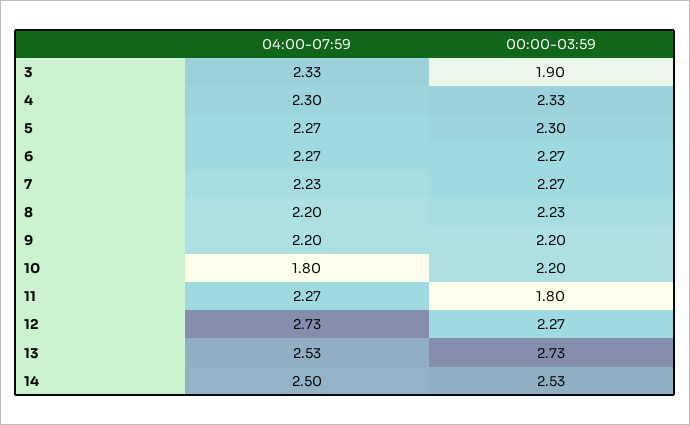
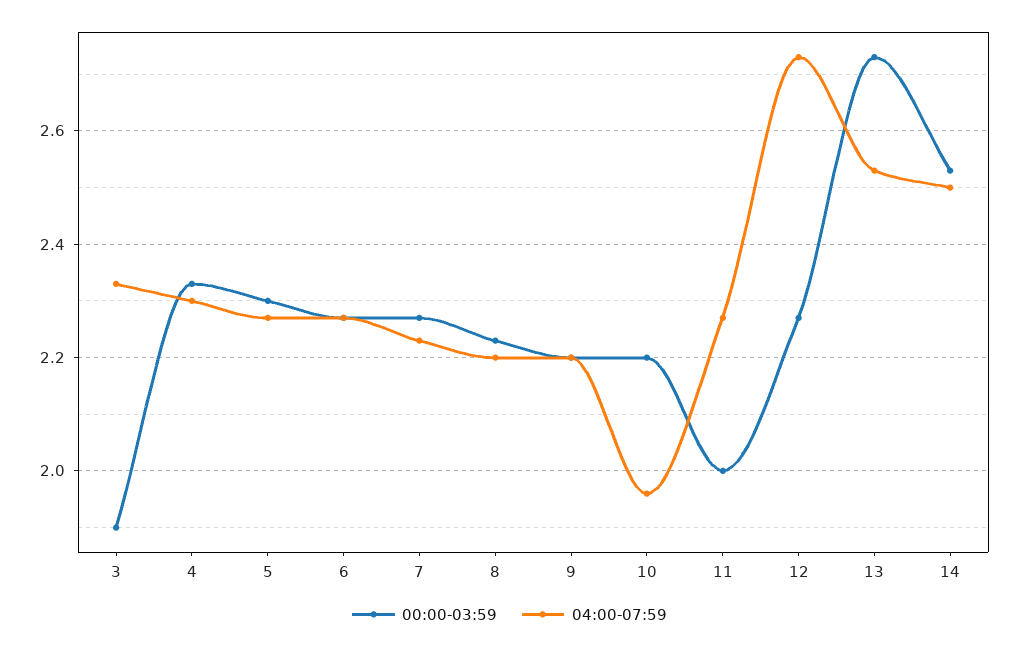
  {
    "04:00-07:59": {
      "3": 2.33,
      "4": 2.3,
      "5": 2.27,
      "6": 2.27,
      "7": 2.23,
      "8": 2.2,
      "9": 2.2,
-     "10": 1.8,
+     "10": 1.95,
      "11": 2.27,
      "12": 2.73,
      "13": 2.53,
      "14": 2.5
    },
    "00:00-03:59": {
      "3": 1.9,
      "4": 2.33,
      "5": 2.3,
      "6": 2.27,
      "7": 2.27,
      "8": 2.23,
      "9": 2.2,
      "10": 2.2,
-     "11": 1.8,
+     "11": 2,
      "12": 2.27,
      "13": 2.73,
      "14": 2.53
    }
  }

